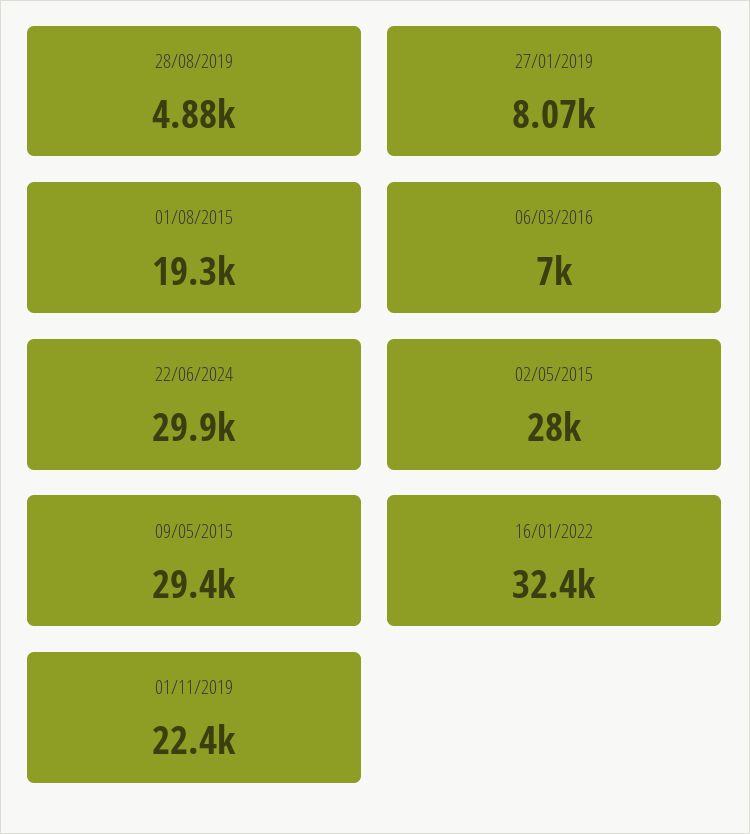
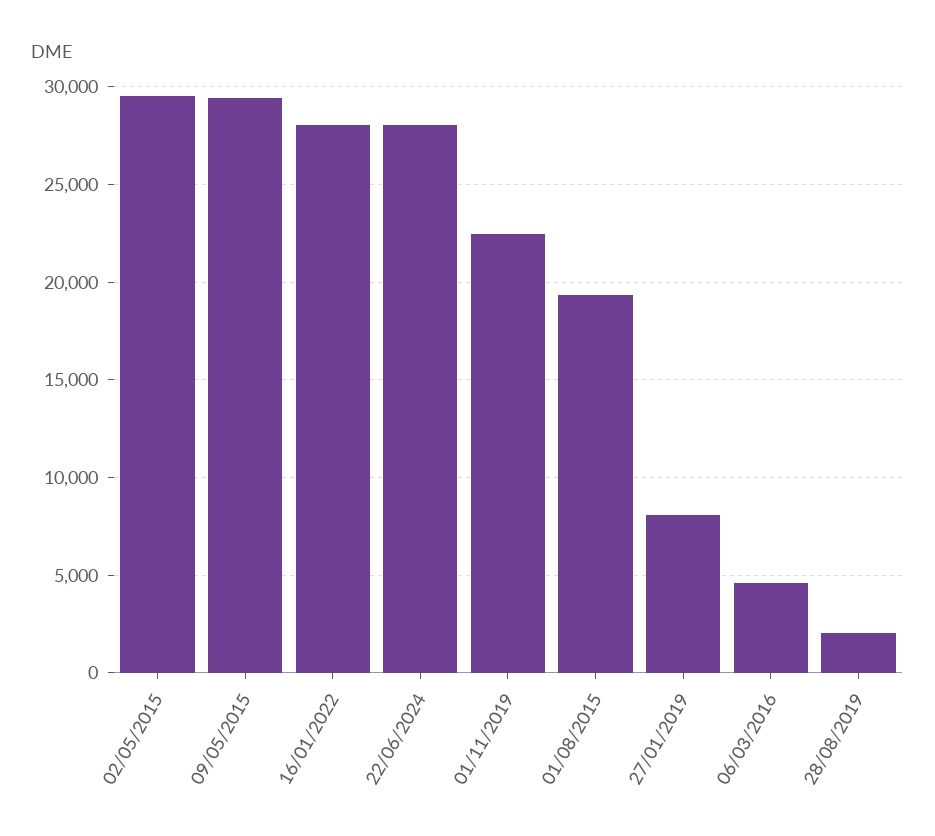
  {
-   "28/08/2019": 4880,
+   "28/08/2019": 2000,
    "27/01/2019": 8070,
    "01/08/2015": 19300,
-   "06/03/2016": 7000,
+   "06/03/2016": 4500,
-   "22/06/2024": 29900,
+   "22/06/2024": 28000,
-   "02/05/2015": 28000,
+   "02/05/2015": 29500,
    "09/05/2015": 29400,
-   "16/01/2022": 32400,
+   "16/01/2022": 28000,
    "01/11/2019": 22400
  }

